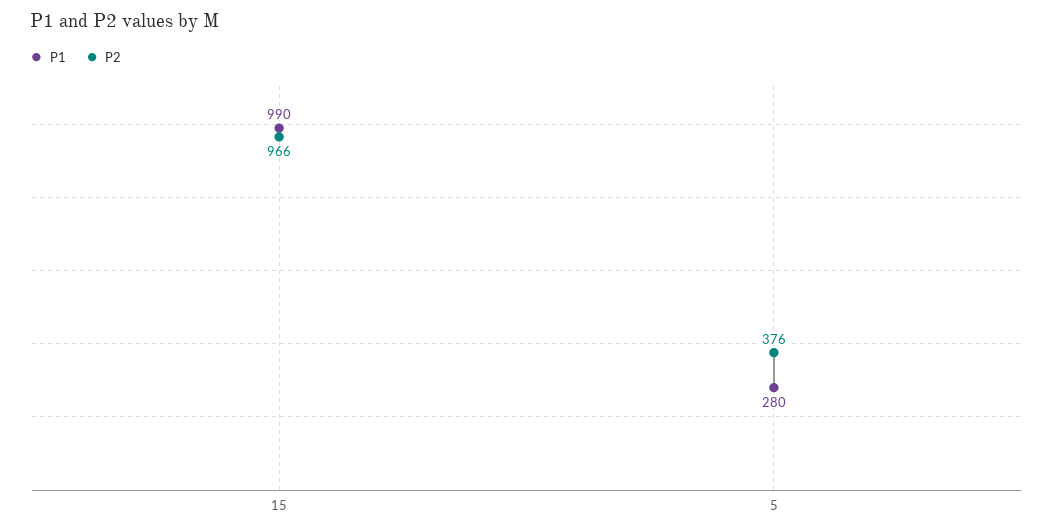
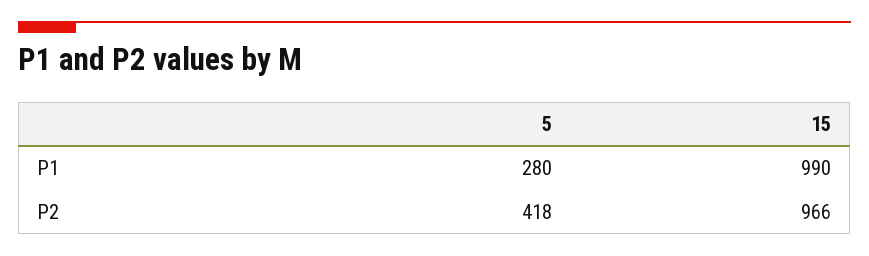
  {
    "P1": {
      "15": 990,
      "5": 280
    },
    "P2": {
      "15": 966,
-     "5": 376
+     "5": 418
    }
  }

